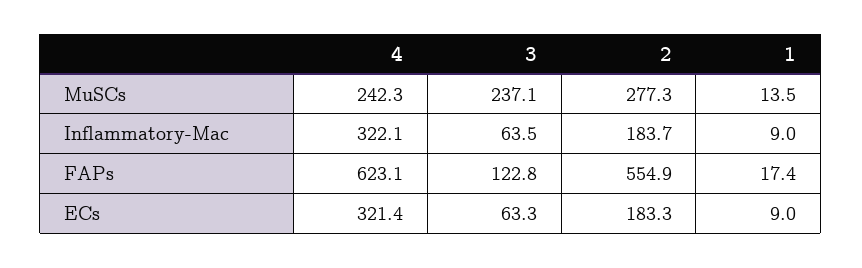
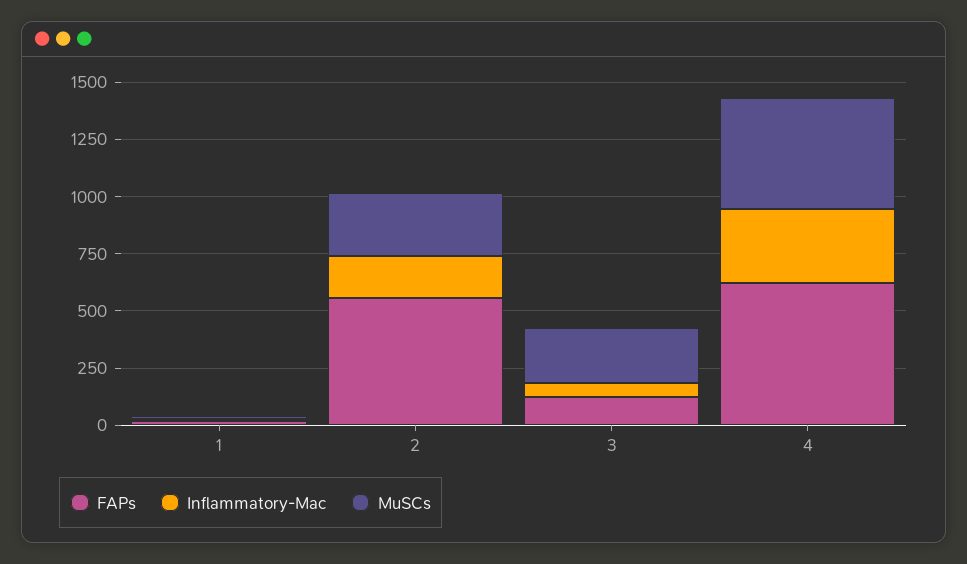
  {
    "MuSCs": {
-     "4": 242.3,
+     "4": 500,
      "3": 237.1,
      "2": 277.3,
      "1": 13.5
    },
    "Inflammatory-Mac": {
      "4": 322.1,
      "3": 63.5,
      "2": 183.7,
      "1": 9
    },
    "FAPs": {
      "4": 623.1,
      "3": 122.8,
      "2": 554.9,
      "1": 17.4
-   },
+   }
-   "ECs": {
-     "4": 321.4,
-     "3": 63.3,
-     "2": 183.3,
-     "1": 9
-   }
  }

